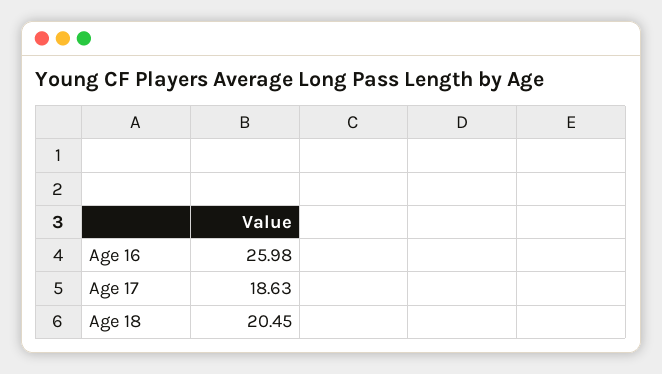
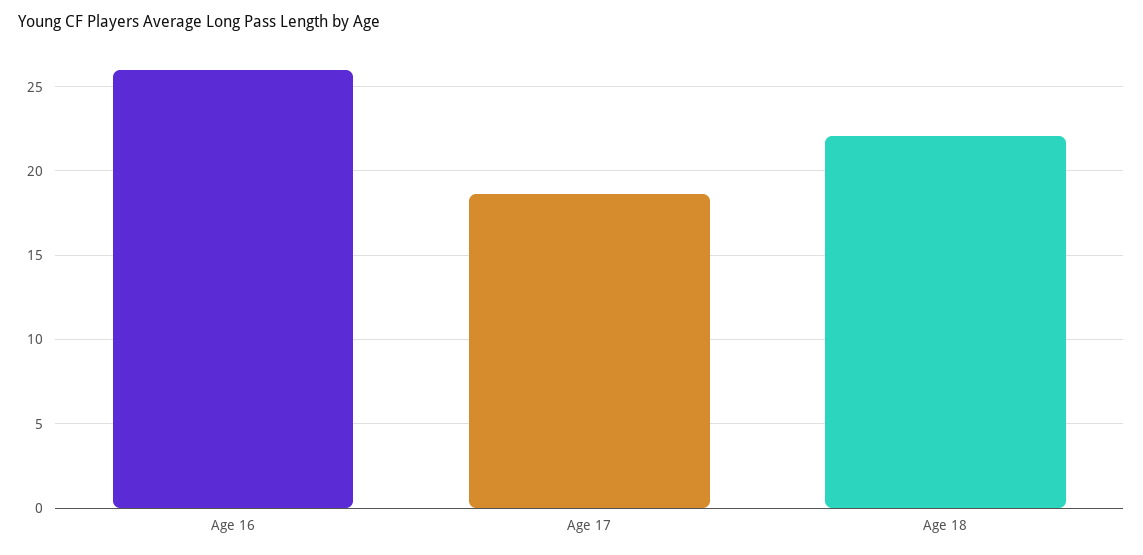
  {
    "Age 16": 25.98,
    "Age 17": 18.63,
-   "Age 18": 20.45
+   "Age 18": 22
  }

